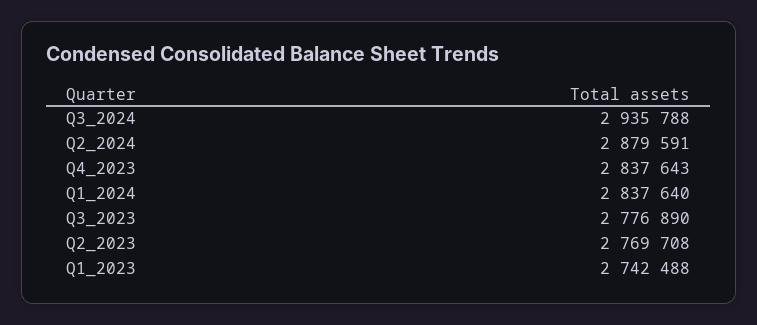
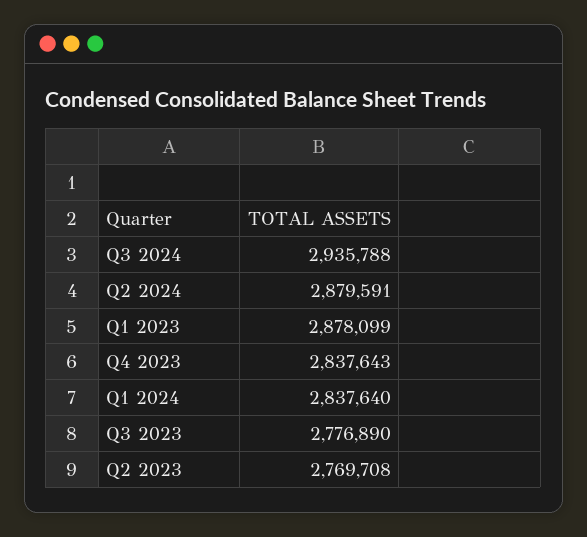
  {
    "Q3_2024": 2935788,
    "Q2_2024": 2879591,
    "Q4_2023": 2837643,
    "Q1_2024": 2837640,
    "Q3_2023": 2776890,
    "Q2_2023": 2769708,
-   "Q1_2023": 2742488
+   "Q1_2023": 2878099
  }

